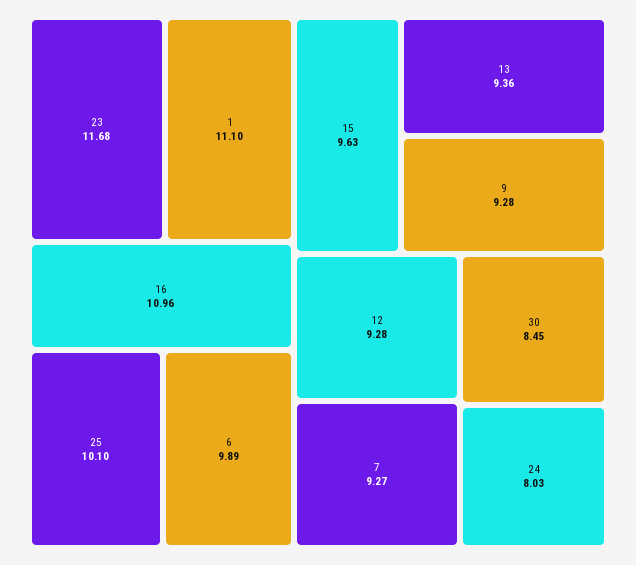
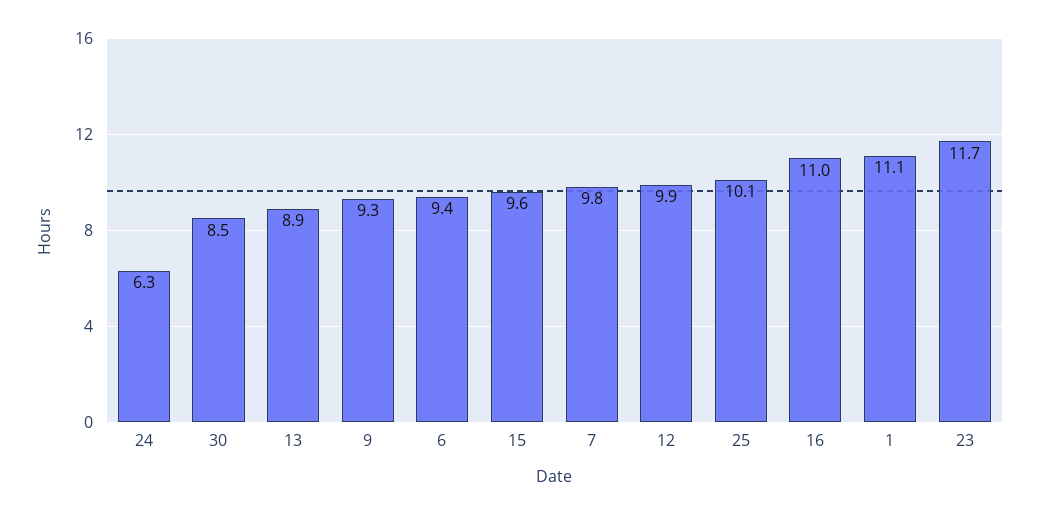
  {
    "23": 11.68,
    "1": 11.1,
    "16": 10.96,
    "25": 10.1,
-   "6": 9.89,
+   "6": 9.4,
    "15": 9.63,
-   "13": 9.36,
+   "13": 8.9,
    "9": 9.28,
-   "12": 9.28,
+   "12": 9.9,
-   "7": 9.27,
+   "7": 9.8,
    "30": 8.45,
-   "24": 8.03
+   "24": 6.3
  }

